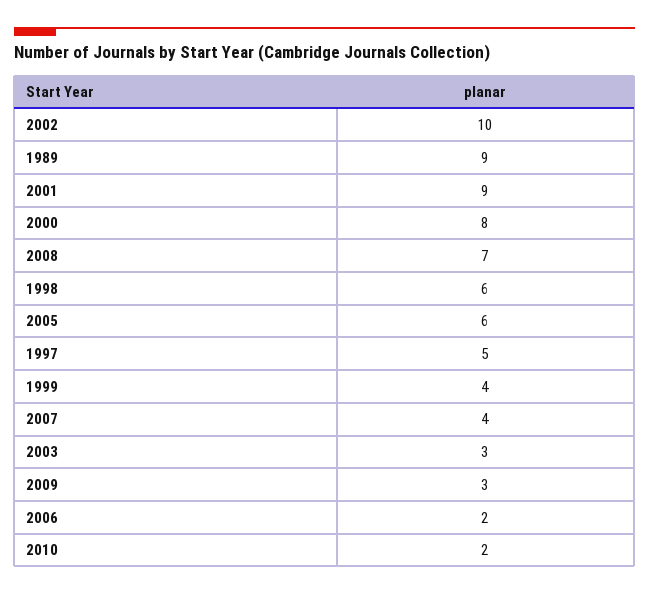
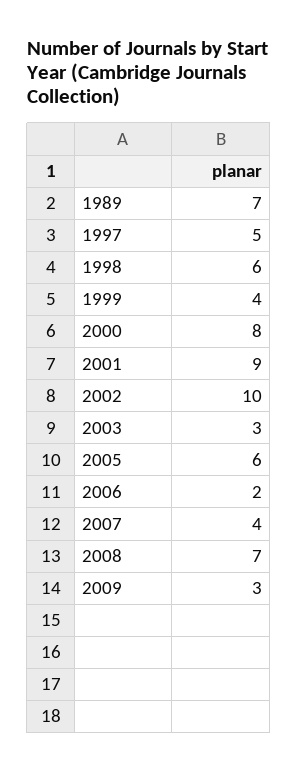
  {
    "2002": 10,
-   "1989": 9,
+   "1989": 7,
    "2001": 9,
    "2000": 8,
    "2008": 7,
    "1998": 6,
    "2005": 6,
    "1997": 5,
    "1999": 4,
    "2007": 4,
    "2003": 3,
    "2009": 3,
-   "2006": 2,
+   "2006": 2
-   "2010": 2
  }

